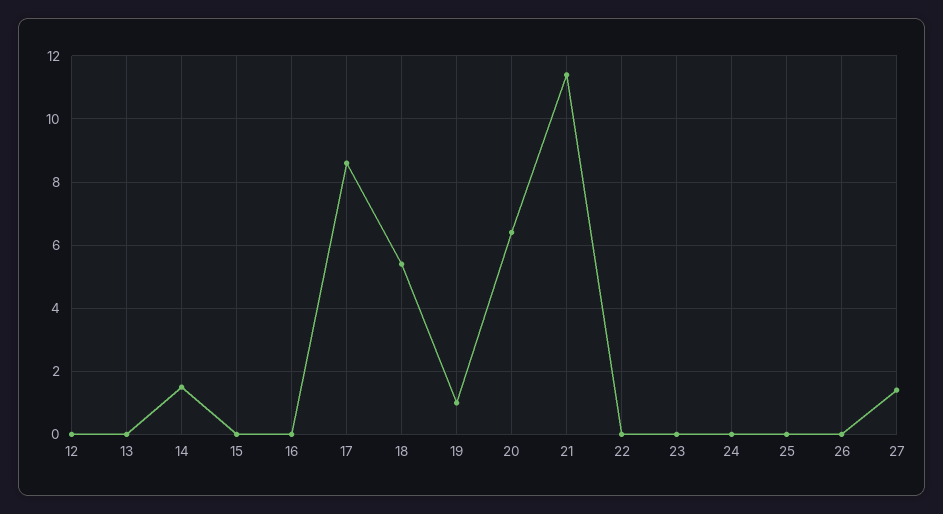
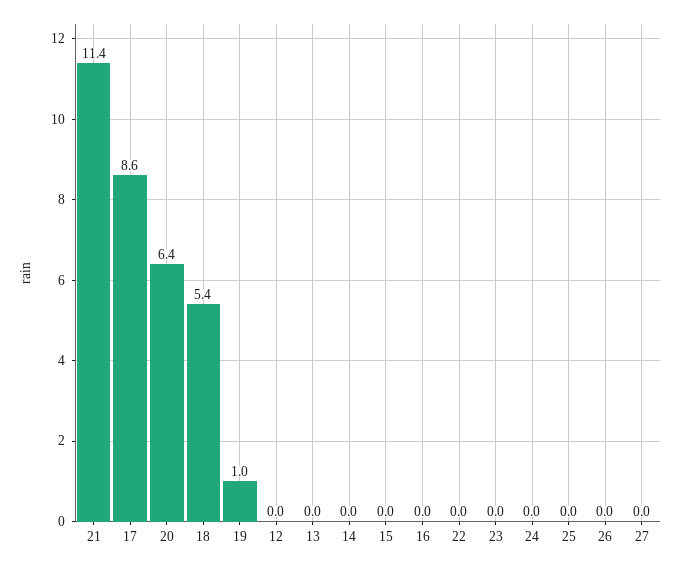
  {
    "12": 0,
    "13": 0,
-   "14": 1.5,
+   "14": 0,
    "15": 0,
    "16": 0,
    "17": 8.6,
    "18": 5.4,
    "19": 1,
    "20": 6.4,
    "21": 11.4,
    "22": 0,
    "23": 0,
    "24": 0,
    "25": 0,
    "26": 0,
-   "27": 1.5
+   "27": 0
  }

